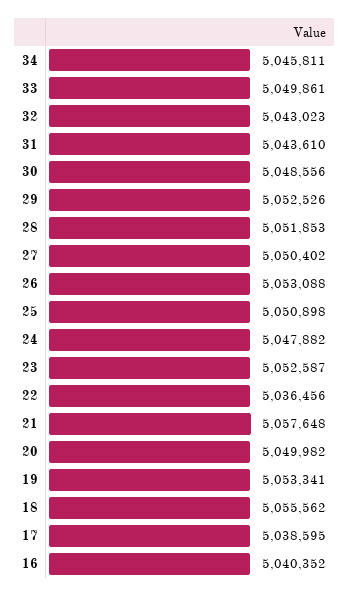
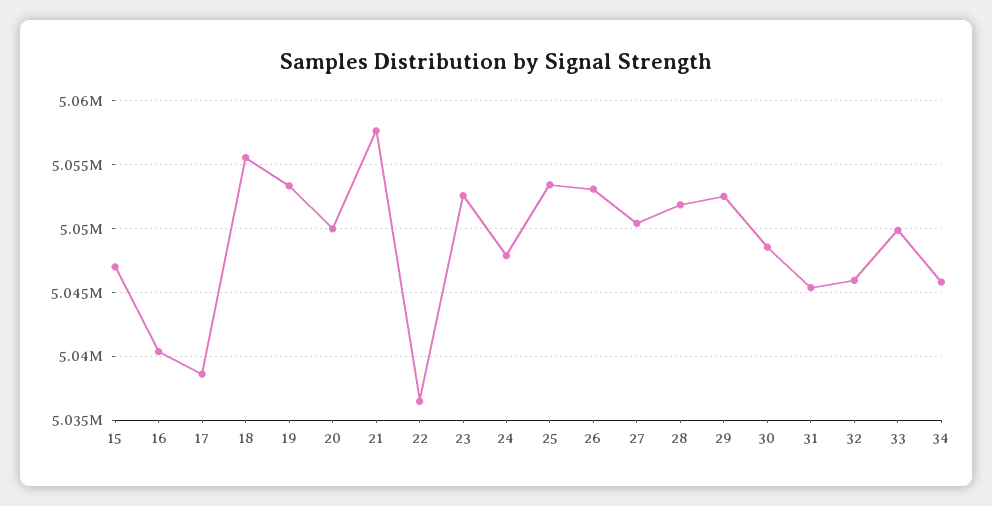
  {
    "34": 5045811,
    "33": 5049861,
-   "32": 5043023,
+   "32": 5046000,
-   "31": 5043610,
+   "31": 5045500,
    "30": 5048556,
    "29": 5052526,
    "28": 5051853,
    "27": 5050402,
    "26": 5053088,
-   "25": 5050898,
+   "25": 5053500,
    "24": 5047882,
    "23": 5052587,
    "22": 5036456,
    "21": 5057648,
    "20": 5049982,
    "19": 5053341,
    "18": 5055562,
    "17": 5038595,
-   "16": 5040352
+   "16": 5040352,
+   "15": 5047000
  }

